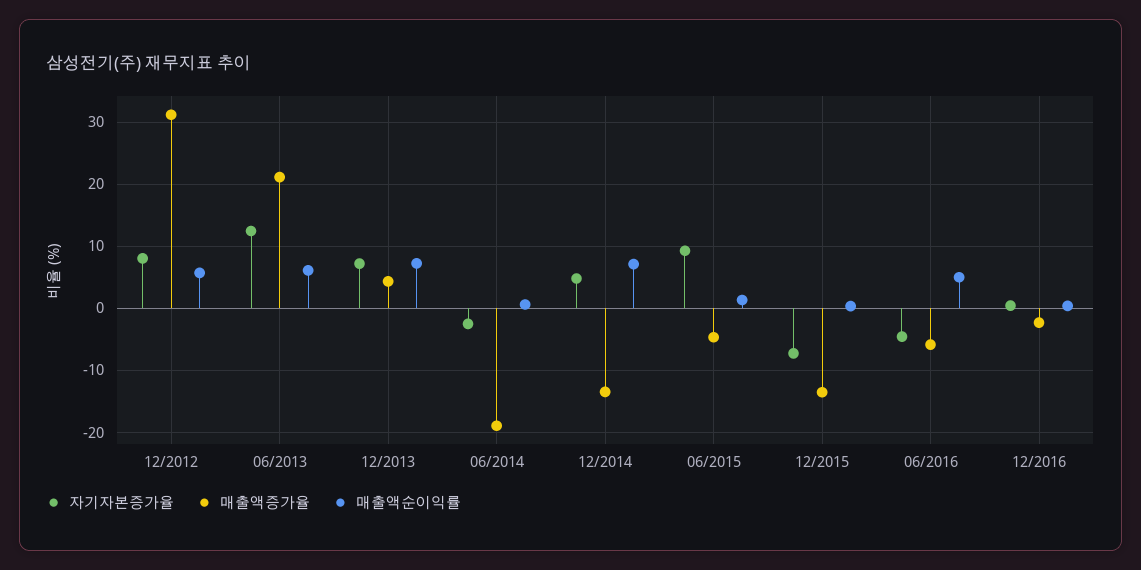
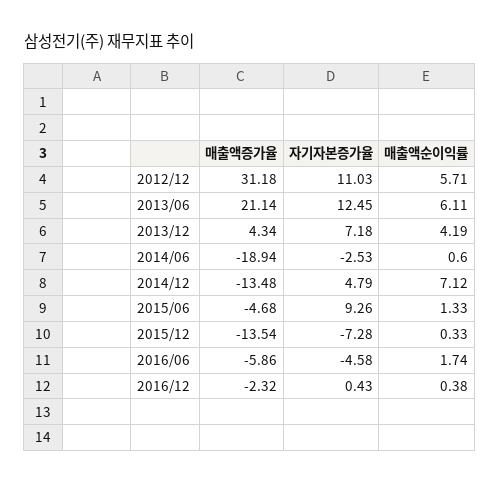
  {
    "자기자본증가율": {
-     "12/2012": 8,
+     "12/2012": 11.03,
      "06/2013": 12.45,
      "12/2013": 7.18,
      "06/2014": -2.53,
      "12/2014": 4.79,
      "06/2015": 9.26,
      "12/2015": -7.28,
      "06/2016": -4.58,
      "12/2016": 0.43
    },
    "매출액증가율": {
      "12/2012": 31.18,
      "06/2013": 21.14,
      "12/2013": 4.34,
      "06/2014": -18.94,
      "12/2014": -13.48,
      "06/2015": -4.68,
      "12/2015": -13.54,
      "06/2016": -5.86,
      "12/2016": -2.32
    },
    "매출액순이익률": {
      "12/2012": 5.71,
      "06/2013": 6.11,
-     "12/2013": 7,
+     "12/2013": 4.19,
      "06/2014": 0.6,
      "12/2014": 7.12,
      "06/2015": 1.33,
      "12/2015": 0.33,
-     "06/2016": 5,
+     "06/2016": 1.74,
      "12/2016": 0.38
    }
  }

